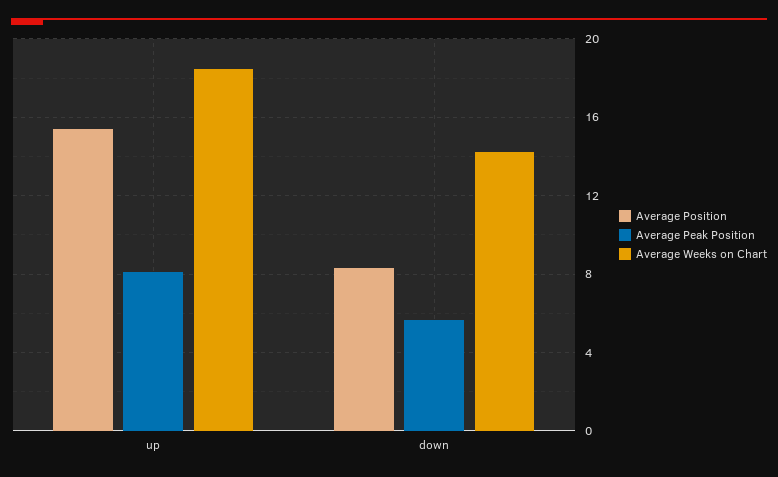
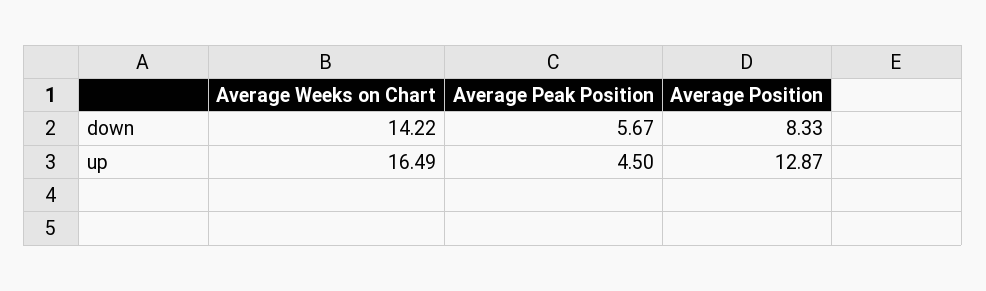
  {
    "Average Position": {
-     "up": 15.5,
+     "up": 12.87,
      "down": 8.33
    },
    "Average Peak Position": {
-     "up": 8,
+     "up": 4.5,
      "down": 5.67
    },
    "Average Weeks on Chart": {
-     "up": 18.5,
+     "up": 16.49,
      "down": 14.22
    }
  }

